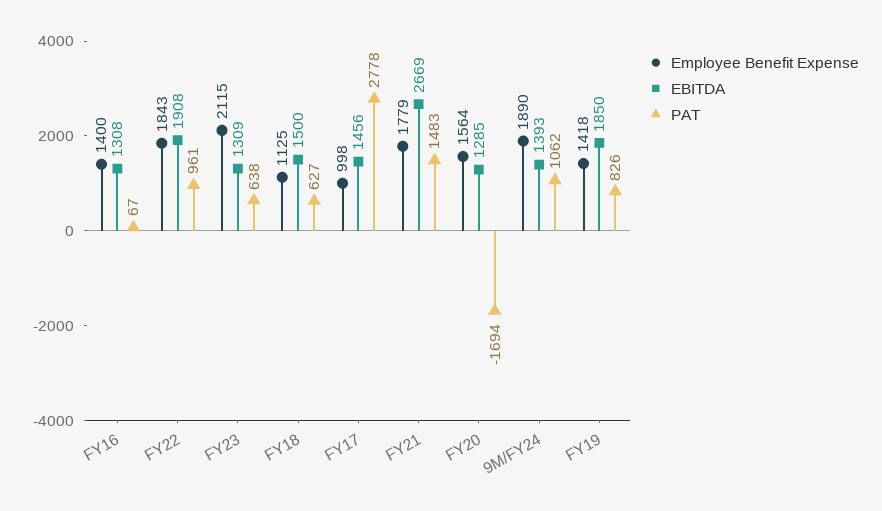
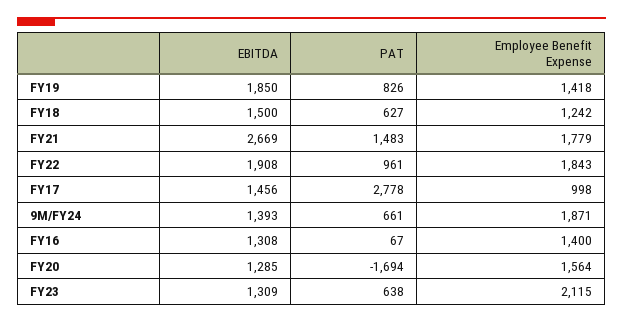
  {
    "Employee Benefit Expense": {
      "FY16": 1400,
      "FY22": 1843,
      "FY23": 2115,
-     "FY18": 1125,
+     "FY18": 1242,
      "FY17": 998,
      "FY21": 1779,
      "FY20": 1564,
-     "9M/FY24": 1890,
+     "9M/FY24": 1871,
      "FY19": 1418
    },
    "EBITDA": {
      "FY16": 1308,
      "FY22": 1908,
      "FY23": 1309,
      "FY18": 1500,
      "FY17": 1456,
      "FY21": 2669,
      "FY20": 1285,
      "9M/FY24": 1393,
      "FY19": 1850
    },
    "PAT": {
      "FY16": 67,
      "FY22": 961,
      "FY23": 638,
      "FY18": 627,
      "FY17": 2778,
      "FY21": 1483,
      "FY20": -1694,
-     "9M/FY24": 1062,
+     "9M/FY24": 661,
      "FY19": 826
    }
  }

